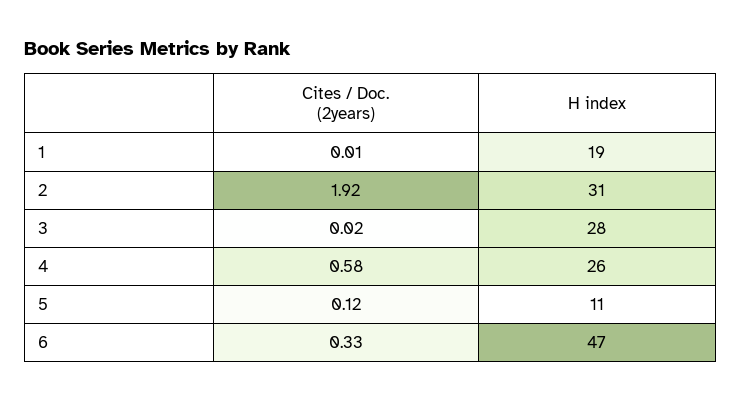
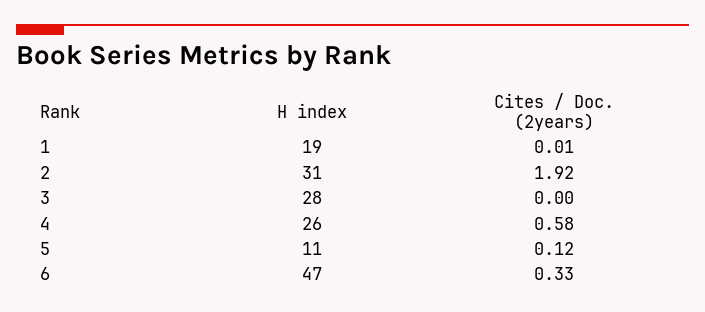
  {
    "Cites / Doc. (2years)": {
      "1": 0.01,
      "2": 1.92,
-     "3": 0.02,
+     "3": 0,
      "4": 0.58,
      "5": 0.12,
      "6": 0.33
    },
    "H index": {
      "1": 19,
      "2": 31,
      "3": 28,
      "4": 26,
      "5": 11,
      "6": 47
    }
  }

